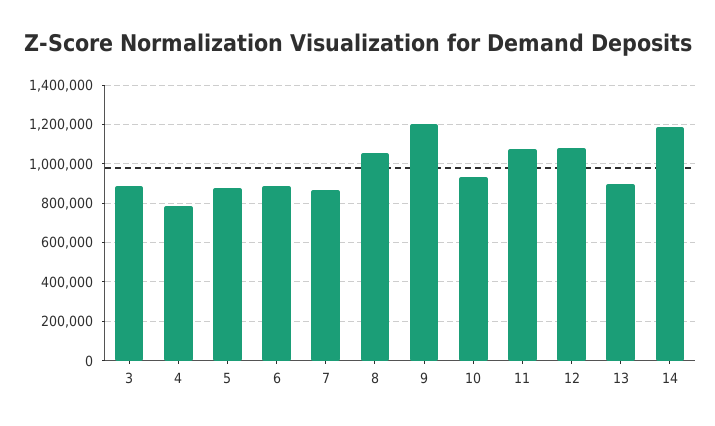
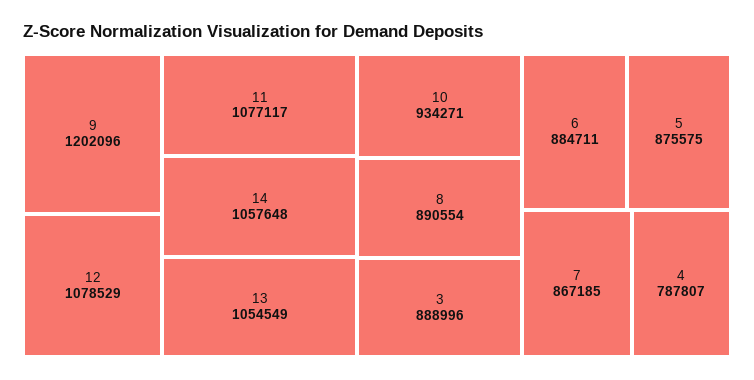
  {
    "3": 888996,
    "4": 787807,
    "5": 875575,
    "6": 884711,
    "7": 867185,
-   "8": 1050000,
+   "8": 890554,
    "9": 1202096,
    "10": 934271,
    "11": 1077117,
    "12": 1078529,
-   "13": 900000,
+   "13": 1054549,
-   "14": 1200000
+   "14": 1057648
  }

